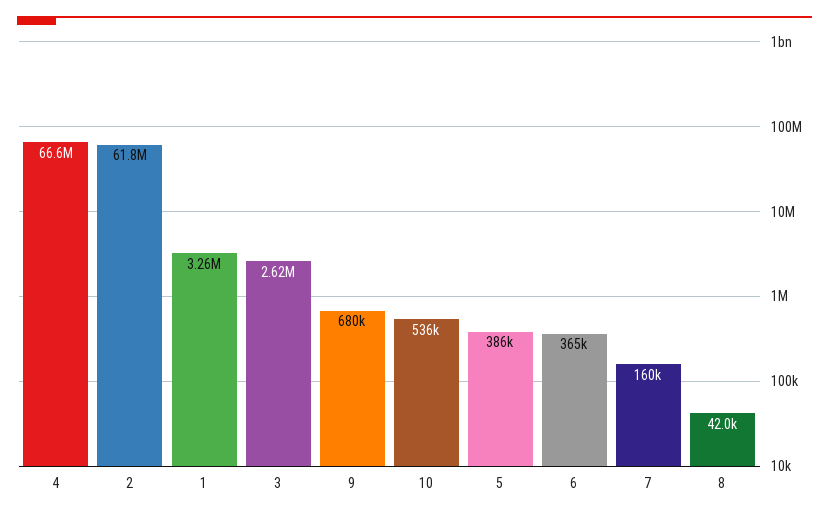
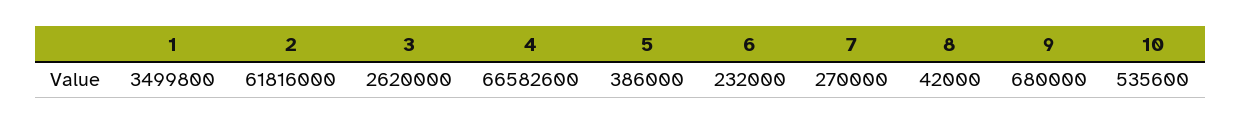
  {
    "4": 66582600,
    "2": 61816000,
-   "1": 3260000,
+   "1": 3499800,
    "3": 2620000,
    "9": 680000,
    "10": 535600,
    "5": 386000,
-   "6": 365000,
+   "6": 232000,
-   "7": 160000,
+   "7": 270000,
    "8": 42000
  }

